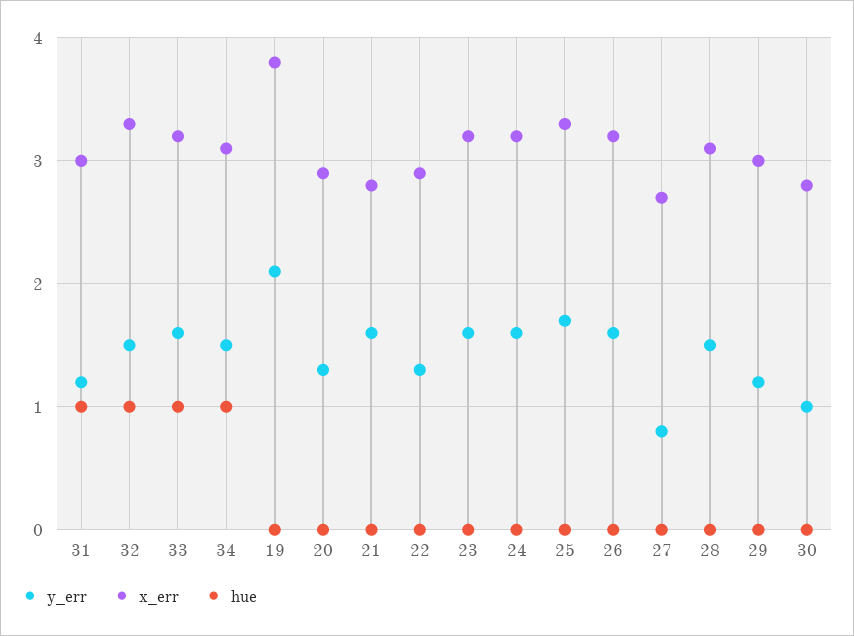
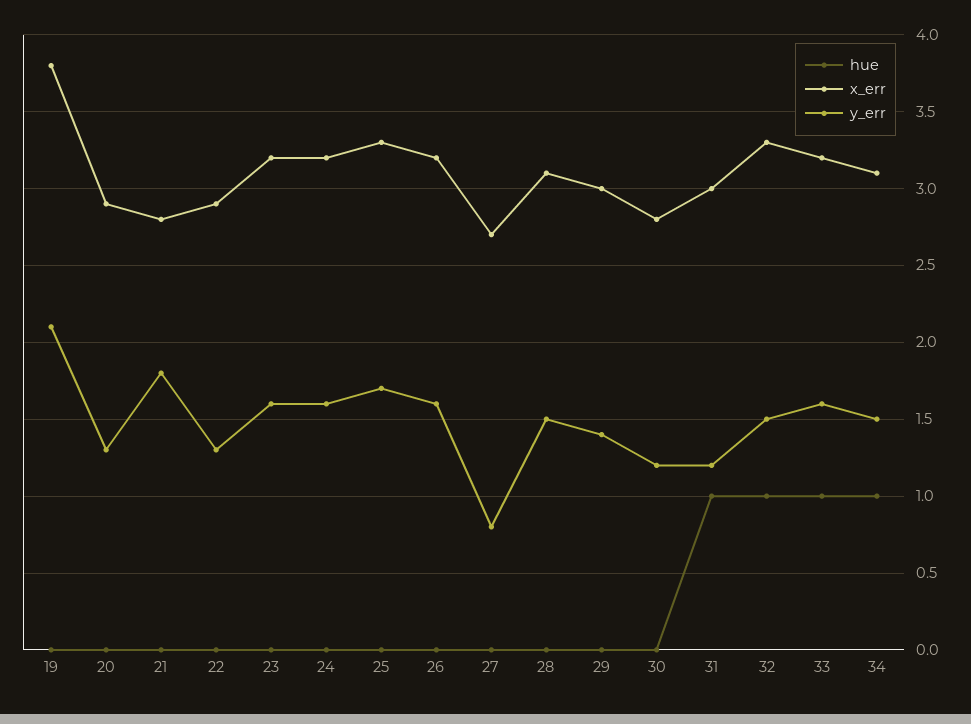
  {
    "y_err": {
      "31": 1.2,
      "32": 1.5,
      "33": 1.6,
      "34": 1.5,
      "19": 2.1,
      "20": 1.3,
-     "21": 1.6,
+     "21": 1.8,
      "22": 1.3,
      "23": 1.6,
      "24": 1.6,
      "25": 1.7,
      "26": 1.6,
      "27": 0.8,
      "28": 1.5,
-     "29": 1.2,
+     "29": 1.4,
-     "30": 1
+     "30": 1.2
    },
    "x_err": {
      "31": 3,
      "32": 3.3,
      "33": 3.2,
      "34": 3.1,
      "19": 3.8,
      "20": 2.9,
      "21": 2.8,
      "22": 2.9,
      "23": 3.2,
      "24": 3.2,
      "25": 3.3,
      "26": 3.2,
      "27": 2.7,
      "28": 3.1,
      "29": 3,
      "30": 2.8
    },
    "hue": {
      "31": 1,
      "32": 1,
      "33": 1,
      "34": 1,
      "19": 0,
      "20": 0,
      "21": 0,
      "22": 0,
      "23": 0,
      "24": 0,
      "25": 0,
      "26": 0,
      "27": 0,
      "28": 0,
      "29": 0,
      "30": 0
    }
  }

